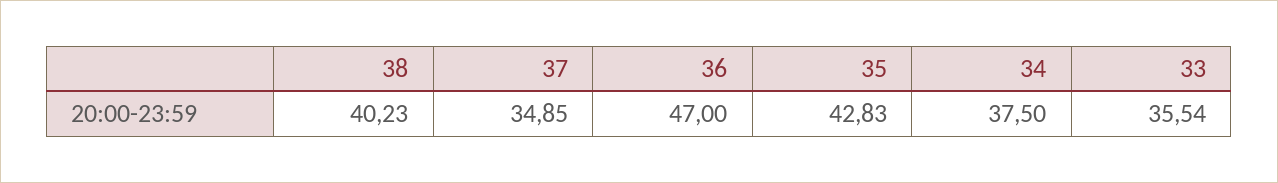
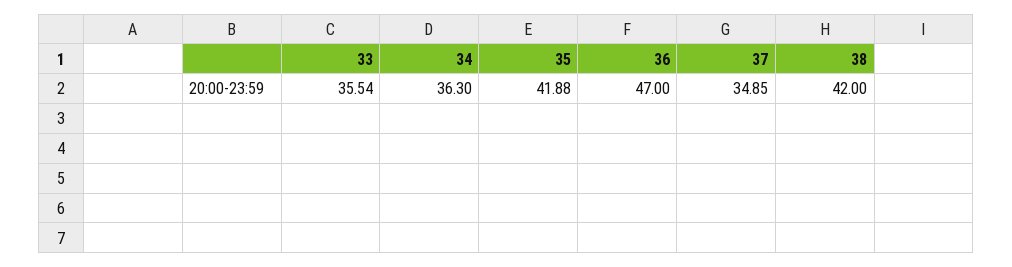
  {
-   "38": 40.23,
+   "38": 42,
    "37": 34.85,
    "36": 47,
-   "35": 42.83,
+   "35": 41.88,
-   "34": 37.5,
+   "34": 36.3,
    "33": 35.54
  }

